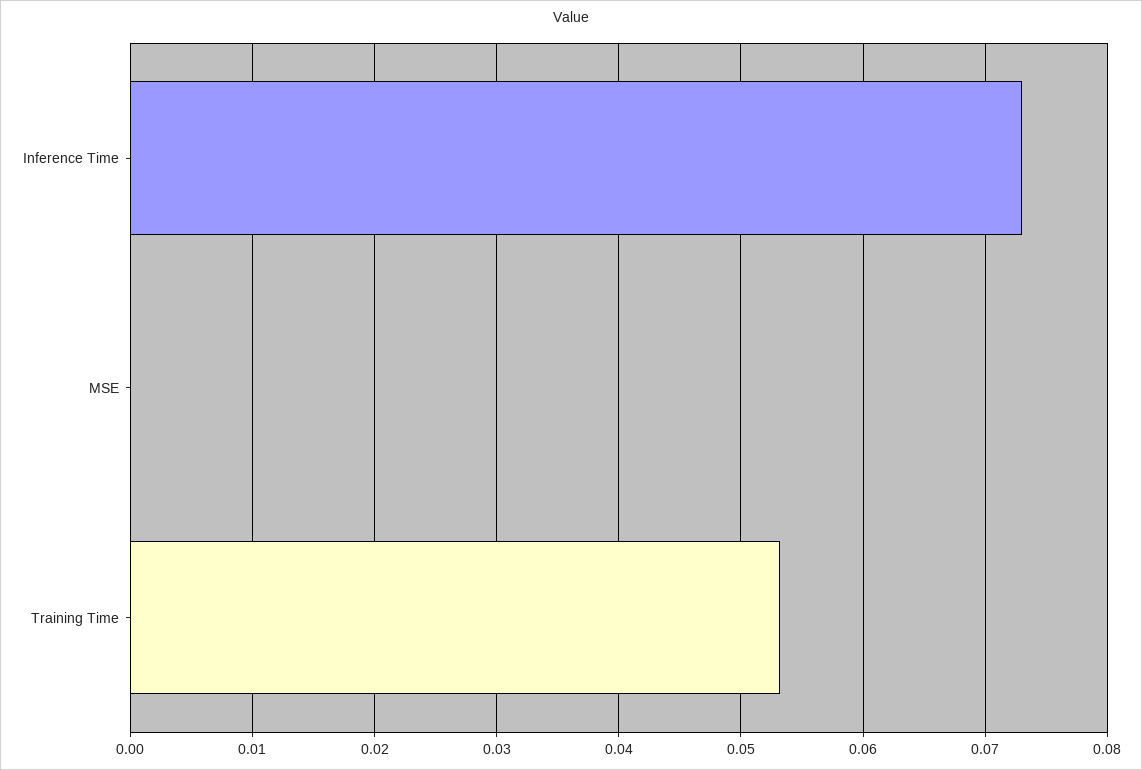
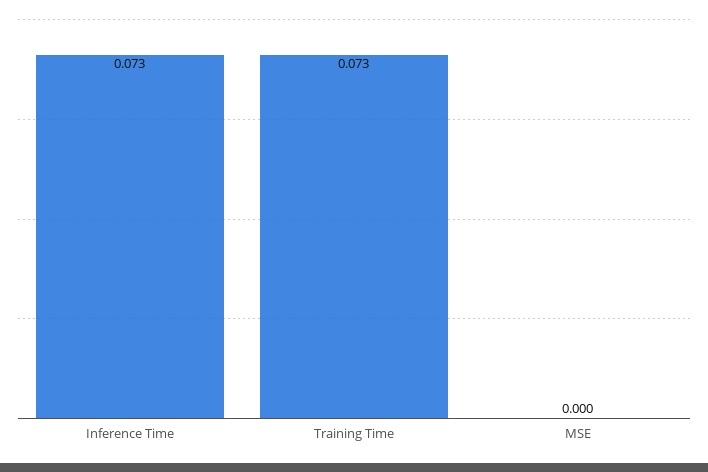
  {
    "Inference Time": 0.073,
    "MSE": 0,
-   "Training Time": 0.053
+   "Training Time": 0.073
  }

